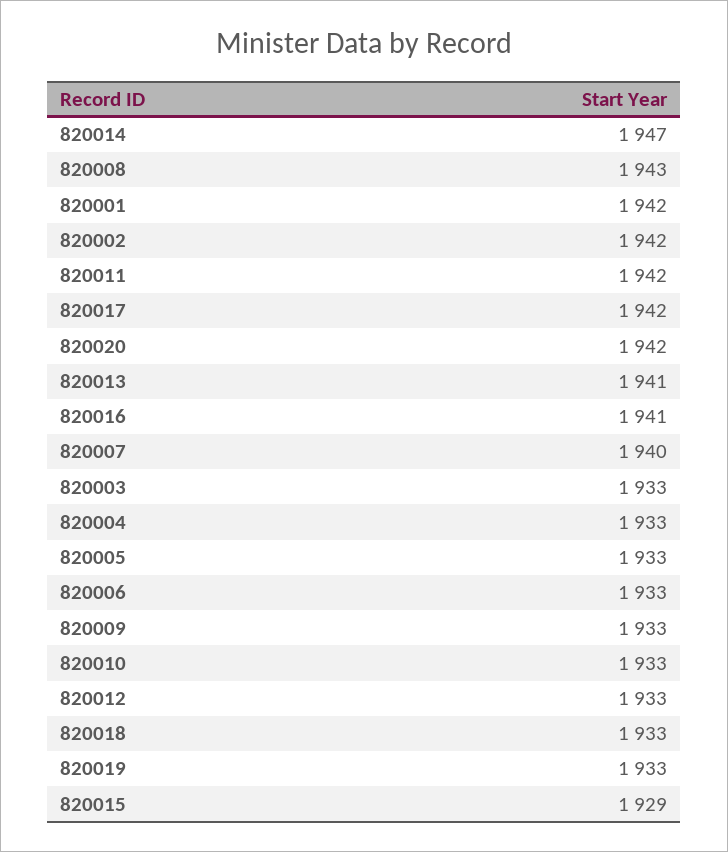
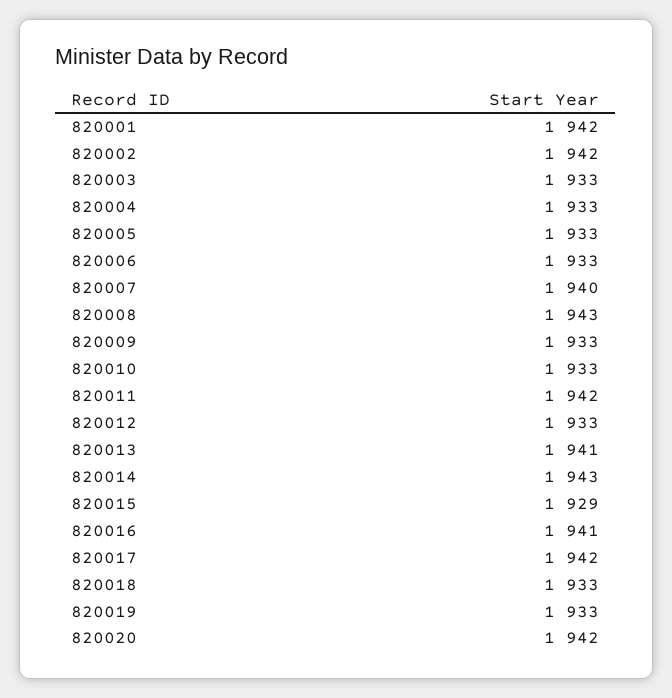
  {
-   "820014": 1947,
+   "820014": 1943,
    "820008": 1943,
    "820001": 1942,
    "820002": 1942,
    "820011": 1942,
    "820017": 1942,
    "820020": 1942,
    "820013": 1941,
    "820016": 1941,
    "820007": 1940,
    "820003": 1933,
    "820004": 1933,
    "820005": 1933,
    "820006": 1933,
    "820009": 1933,
    "820010": 1933,
    "820012": 1933,
    "820018": 1933,
    "820019": 1933,
    "820015": 1929
  }

